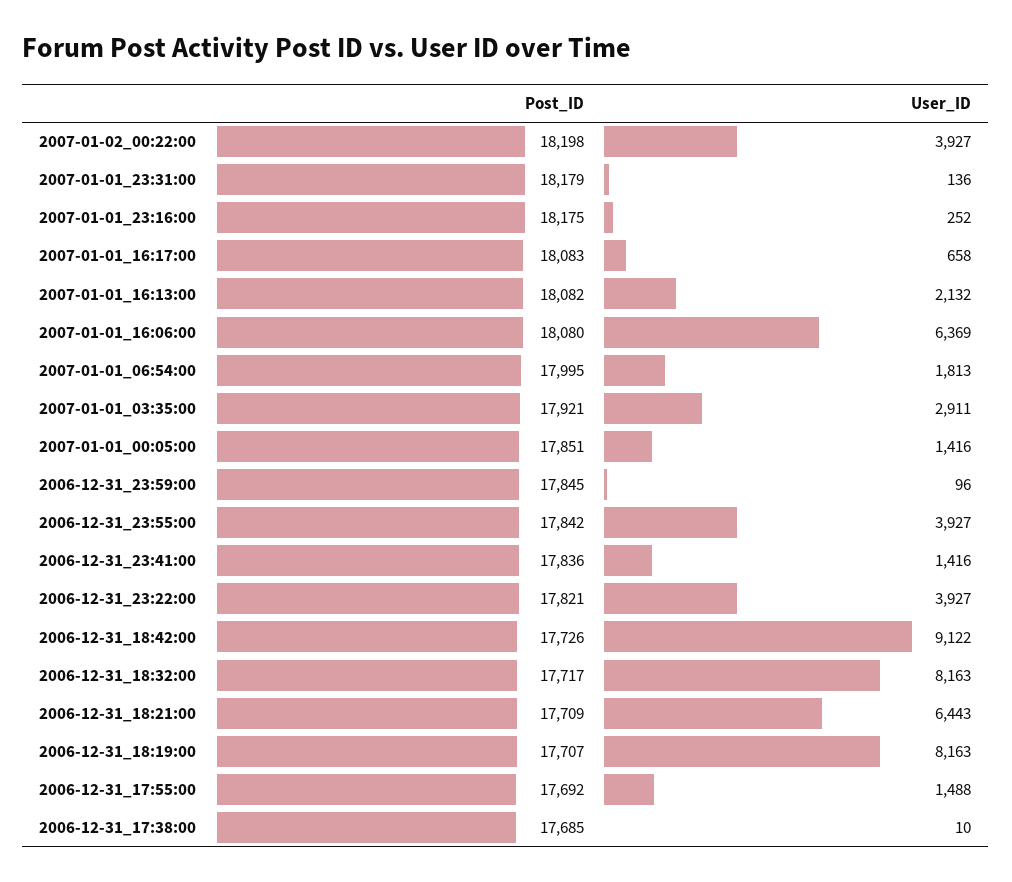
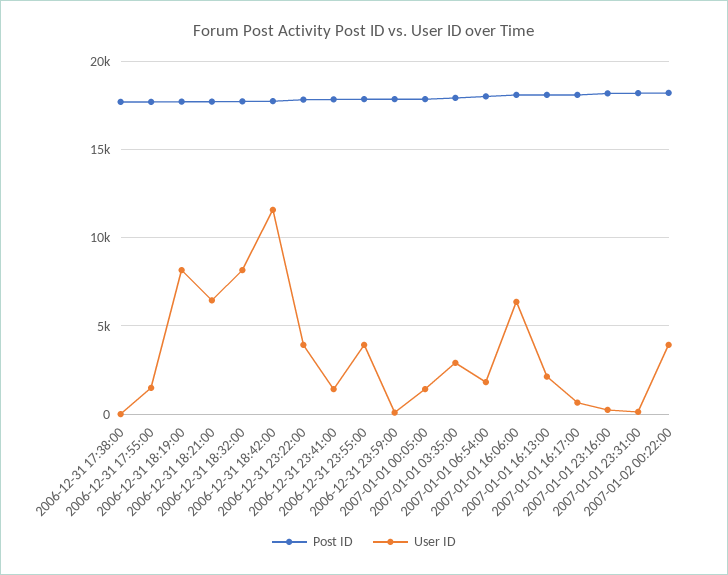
  {
    "Post_ID": {
      "2007-01-02_00:22:00": 18198,
      "2007-01-01_23:31:00": 18179,
      "2007-01-01_23:16:00": 18175,
      "2007-01-01_16:17:00": 18083,
      "2007-01-01_16:13:00": 18082,
      "2007-01-01_16:06:00": 18080,
      "2007-01-01_06:54:00": 17995,
      "2007-01-01_03:35:00": 17921,
      "2007-01-01_00:05:00": 17851,
      "2006-12-31_23:59:00": 17845,
      "2006-12-31_23:55:00": 17842,
      "2006-12-31_23:41:00": 17836,
      "2006-12-31_23:22:00": 17821,
      "2006-12-31_18:42:00": 17726,
      "2006-12-31_18:32:00": 17717,
      "2006-12-31_18:21:00": 17709,
      "2006-12-31_18:19:00": 17707,
      "2006-12-31_17:55:00": 17692,
      "2006-12-31_17:38:00": 17685
    },
    "User_ID": {
      "2007-01-02_00:22:00": 3927,
      "2007-01-01_23:31:00": 136,
      "2007-01-01_23:16:00": 252,
      "2007-01-01_16:17:00": 658,
      "2007-01-01_16:13:00": 2132,
      "2007-01-01_16:06:00": 6369,
      "2007-01-01_06:54:00": 1813,
      "2007-01-01_03:35:00": 2911,
      "2007-01-01_00:05:00": 1416,
      "2006-12-31_23:59:00": 96,
      "2006-12-31_23:55:00": 3927,
      "2006-12-31_23:41:00": 1416,
      "2006-12-31_23:22:00": 3927,
-     "2006-12-31_18:42:00": 9122,
+     "2006-12-31_18:42:00": 11500,
      "2006-12-31_18:32:00": 8163,
      "2006-12-31_18:21:00": 6443,
      "2006-12-31_18:19:00": 8163,
      "2006-12-31_17:55:00": 1488,
      "2006-12-31_17:38:00": 10
    }
  }

